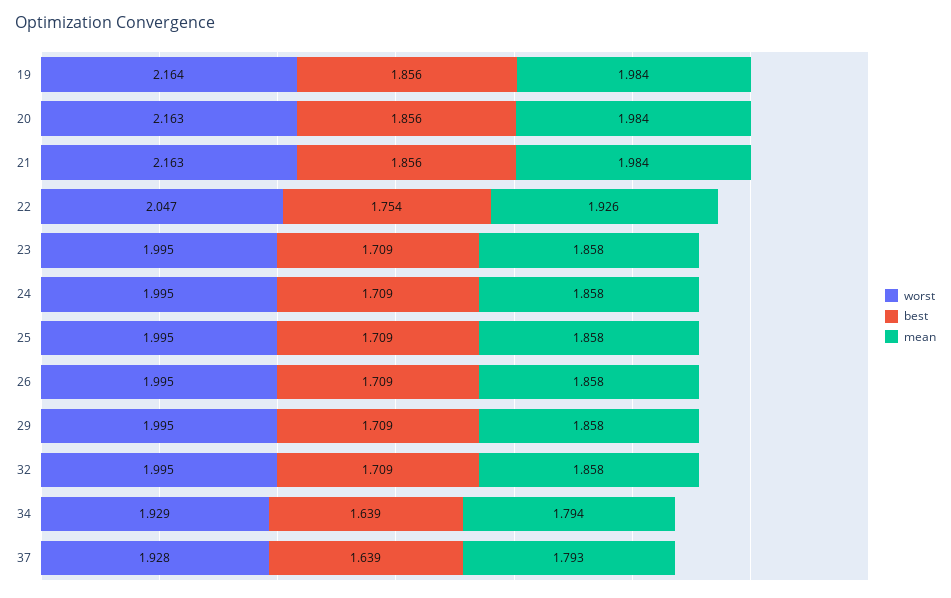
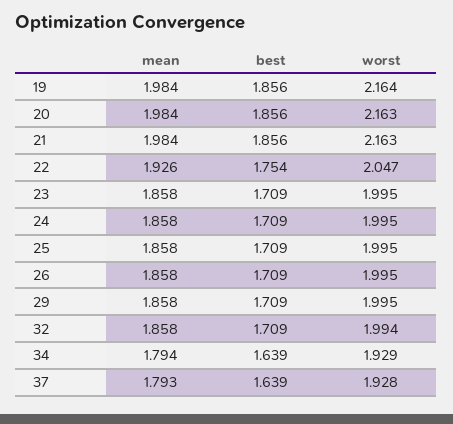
  {
    "worst": {
      "19": 2.164,
      "20": 2.163,
      "21": 2.163,
      "22": 2.047,
      "23": 1.995,
      "24": 1.995,
      "25": 1.995,
      "26": 1.995,
      "29": 1.995,
-     "32": 1.995,
+     "32": 1.994,
      "34": 1.929,
      "37": 1.928
    },
    "best": {
      "19": 1.856,
      "20": 1.856,
      "21": 1.856,
      "22": 1.754,
      "23": 1.709,
      "24": 1.709,
      "25": 1.709,
      "26": 1.709,
      "29": 1.709,
      "32": 1.709,
      "34": 1.639,
      "37": 1.639
    },
    "mean": {
      "19": 1.984,
      "20": 1.984,
      "21": 1.984,
      "22": 1.926,
      "23": 1.858,
      "24": 1.858,
      "25": 1.858,
      "26": 1.858,
      "29": 1.858,
      "32": 1.858,
      "34": 1.794,
      "37": 1.793
    }
  }

